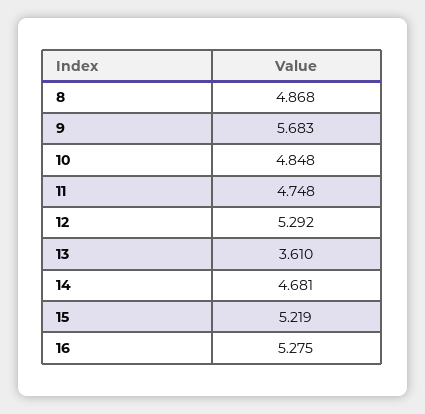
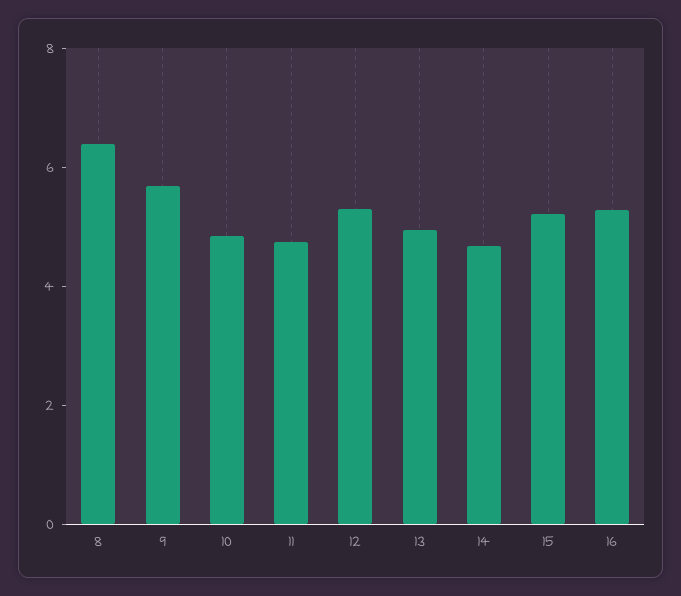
  {
-   "8": 4.868,
+   "8": 6.5,
    "9": 5.683,
    "10": 4.848,
    "11": 4.748,
    "12": 5.292,
-   "13": 3.61,
+   "13": 5,
    "14": 4.681,
    "15": 5.219,
    "16": 5.275
  }

